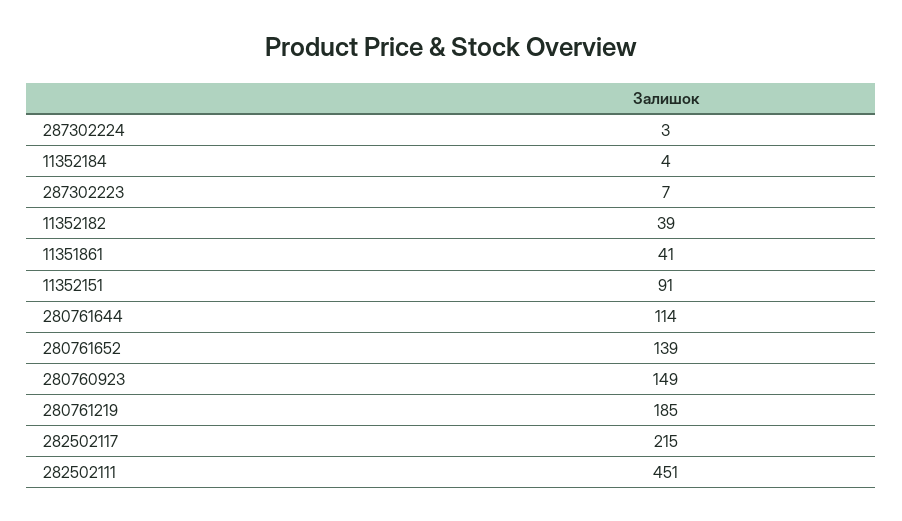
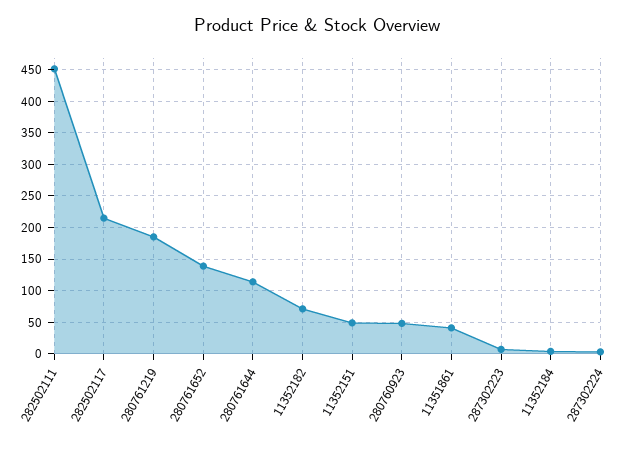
  {
    "287302224": 3,
    "11352184": 4,
    "287302223": 7,
-   "11352182": 39,
+   "11352182": 70,
    "11351861": 41,
-   "11352151": 91,
+   "11352151": 50,
    "280761644": 114,
    "280761652": 139,
-   "280760923": 149,
+   "280760923": 50,
    "280761219": 185,
    "282502117": 215,
    "282502111": 451
  }

